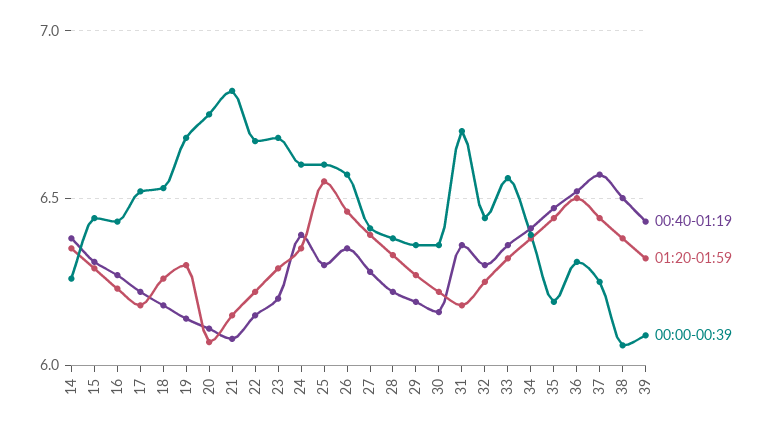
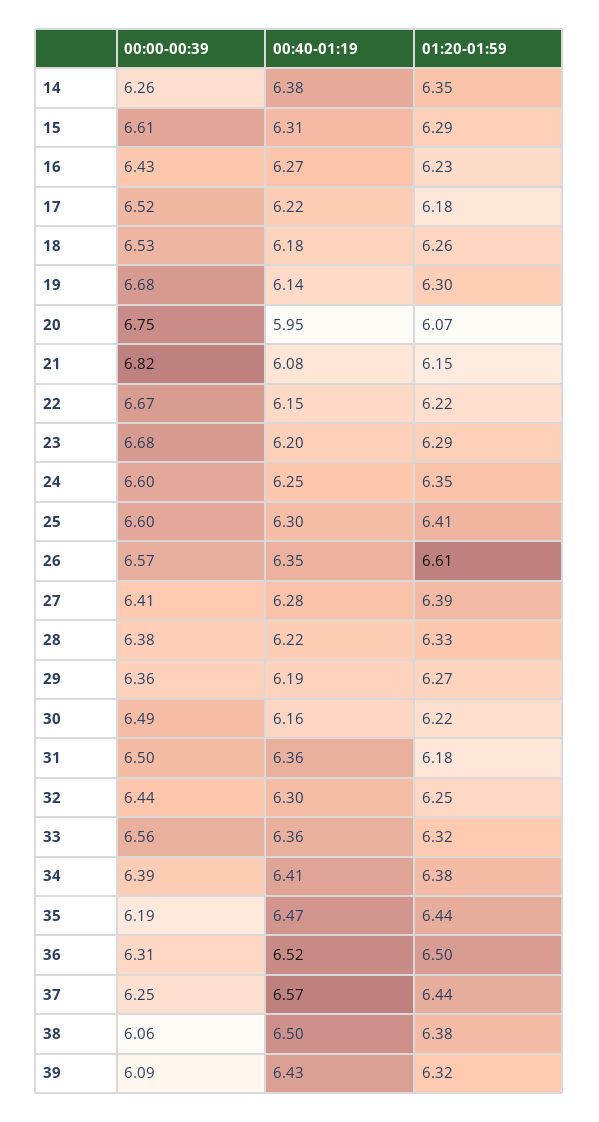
  {
    "00:40-01:19": {
      "14": 6.38,
      "15": 6.31,
      "16": 6.27,
      "17": 6.22,
      "18": 6.18,
      "19": 6.14,
-     "20": 6.1,
+     "20": 5.95,
      "21": 6.08,
      "22": 6.15,
      "23": 6.2,
-     "24": 6.4,
+     "24": 6.25,
      "25": 6.3,
      "26": 6.35,
      "27": 6.28,
      "28": 6.22,
      "29": 6.19,
      "30": 6.16,
      "31": 6.36,
      "32": 6.3,
      "33": 6.36,
      "34": 6.41,
      "35": 6.47,
      "36": 6.52,
      "37": 6.57,
      "38": 6.5,
      "39": 6.43
    },
    "01:20-01:59": {
      "14": 6.35,
      "15": 6.29,
      "16": 6.23,
      "17": 6.18,
      "18": 6.26,
      "19": 6.3,
      "20": 6.07,
      "21": 6.15,
      "22": 6.22,
      "23": 6.29,
      "24": 6.35,
-     "25": 6.55,
+     "25": 6.41,
-     "26": 6.45,
+     "26": 6.61,
      "27": 6.39,
      "28": 6.33,
      "29": 6.27,
      "30": 6.22,
      "31": 6.18,
      "32": 6.25,
      "33": 6.32,
      "34": 6.38,
      "35": 6.44,
      "36": 6.5,
      "37": 6.44,
      "38": 6.38,
      "39": 6.32
    },
    "00:00-00:39": {
      "14": 6.26,
-     "15": 6.45,
+     "15": 6.61,
      "16": 6.43,
      "17": 6.52,
      "18": 6.53,
      "19": 6.68,
      "20": 6.75,
      "21": 6.82,
      "22": 6.67,
      "23": 6.68,
      "24": 6.6,
      "25": 6.6,
      "26": 6.57,
      "27": 6.41,
      "28": 6.38,
      "29": 6.36,
-     "30": 6.35,
+     "30": 6.49,
-     "31": 6.7,
+     "31": 6.5,
      "32": 6.44,
      "33": 6.56,
      "34": 6.39,
      "35": 6.19,
      "36": 6.31,
      "37": 6.25,
      "38": 6.06,
      "39": 6.09
    }
  }

